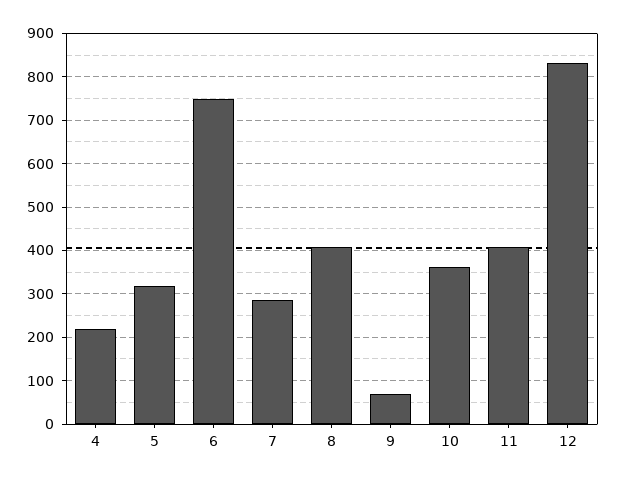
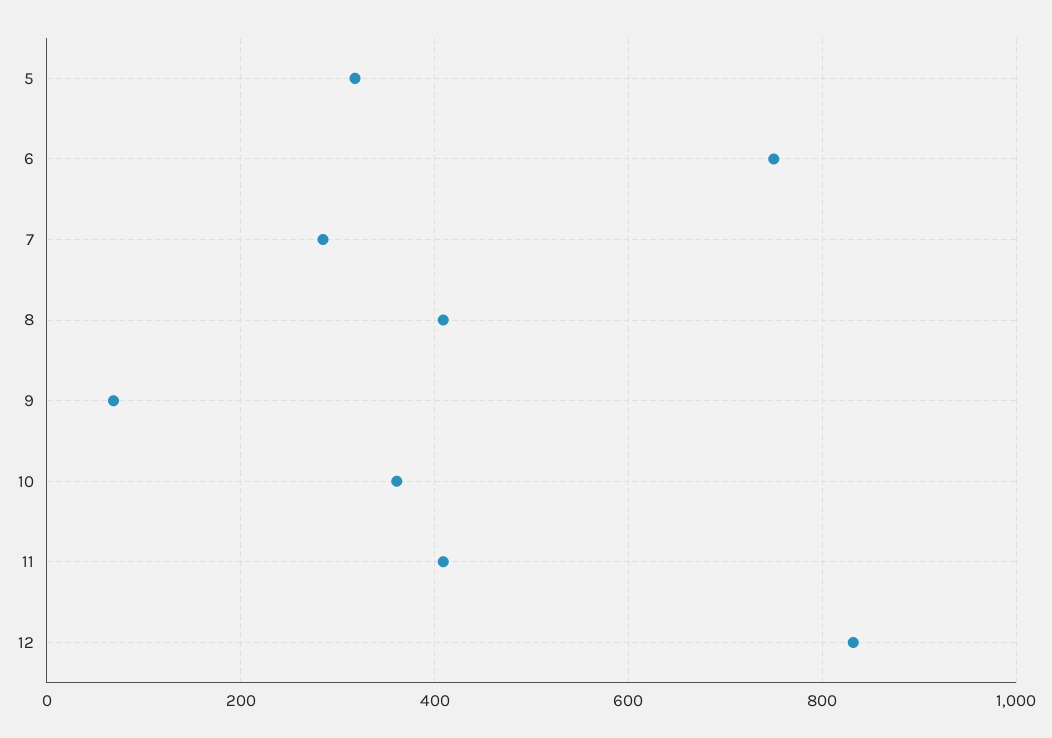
  {
-   "4": 220,
    "5": 320,
    "6": 760,
    "7": 280,
    "8": 400,
    "9": 60,
    "10": 360,
    "11": 400,
    "12": 840
  }

